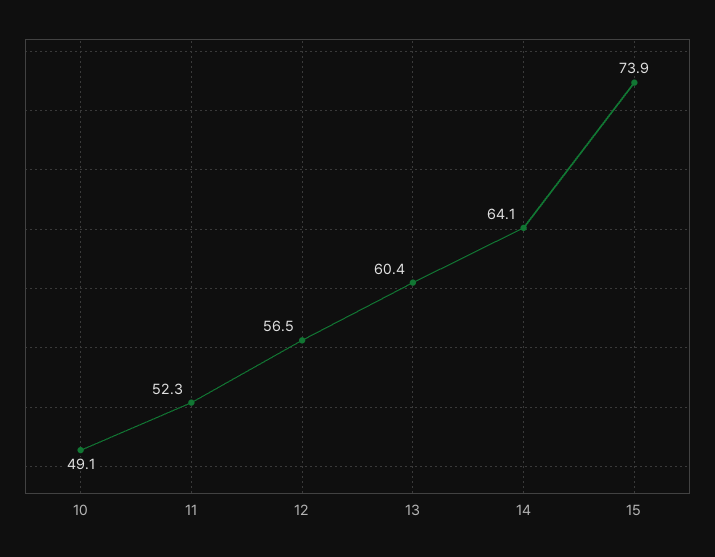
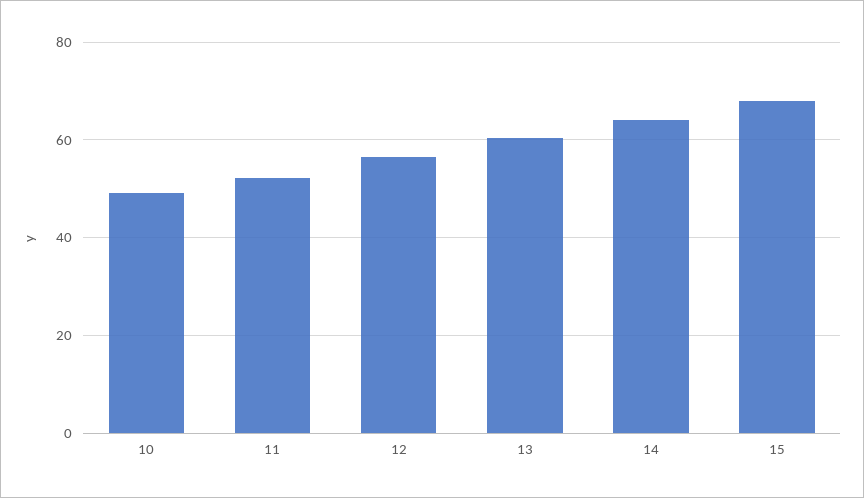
  {
    "10": 49.1,
    "11": 52.3,
    "12": 56.5,
    "13": 60.4,
    "14": 64.1,
-   "15": 73.9
+   "15": 68
  }

